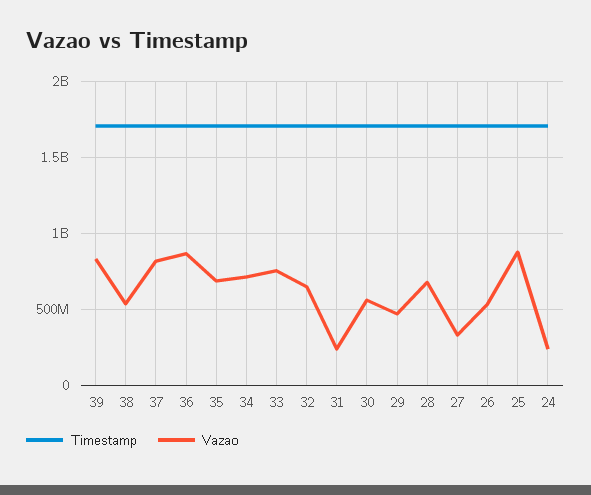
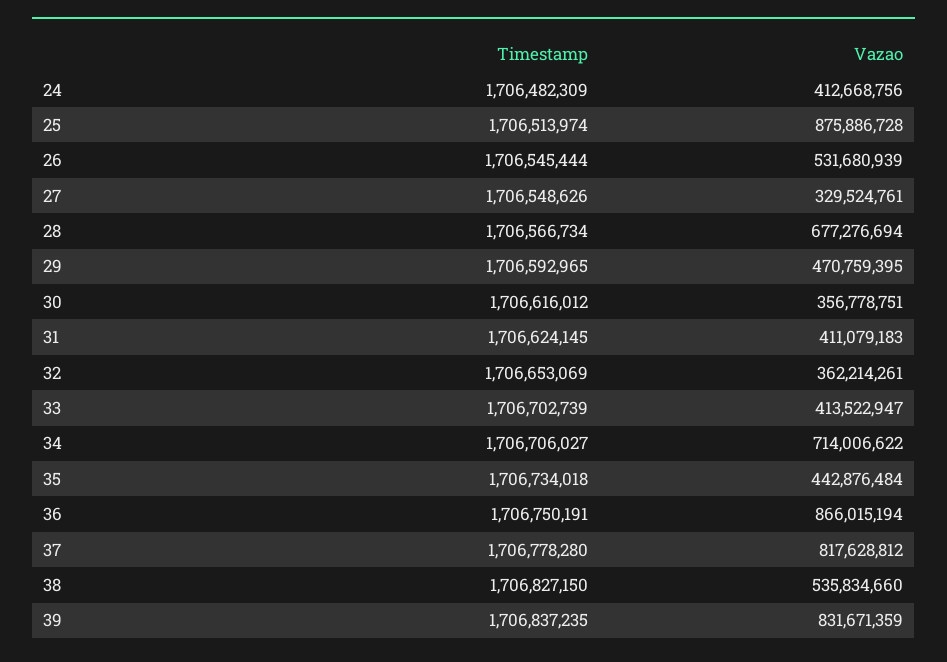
  {
    "Timestamp": {
      "39": 1706837235,
      "38": 1706827150,
      "37": 1706778280,
      "36": 1706750191,
      "35": 1706734018,
      "34": 1706706027,
      "33": 1706702739,
      "32": 1706653069,
      "31": 1706624145,
      "30": 1706616012,
      "29": 1706592965,
      "28": 1706566734,
      "27": 1706548626,
      "26": 1706545444,
      "25": 1706513974,
      "24": 1706482309
    },
    "Vazao": {
      "39": 831671359,
      "38": 535834660,
      "37": 817628812,
      "36": 866015194,
-     "35": 700000000,
+     "35": 442876484,
      "34": 714006622,
-     "33": 750000000,
+     "33": 413522947,
-     "32": 650000000,
+     "32": 362214261,
-     "31": 250000000,
+     "31": 411079183,
-     "30": 550000000,
+     "30": 356778751,
      "29": 470759395,
      "28": 677276694,
      "27": 329524761,
      "26": 531680939,
      "25": 875886728,
-     "24": 250000000
+     "24": 412668756
    }
  }

